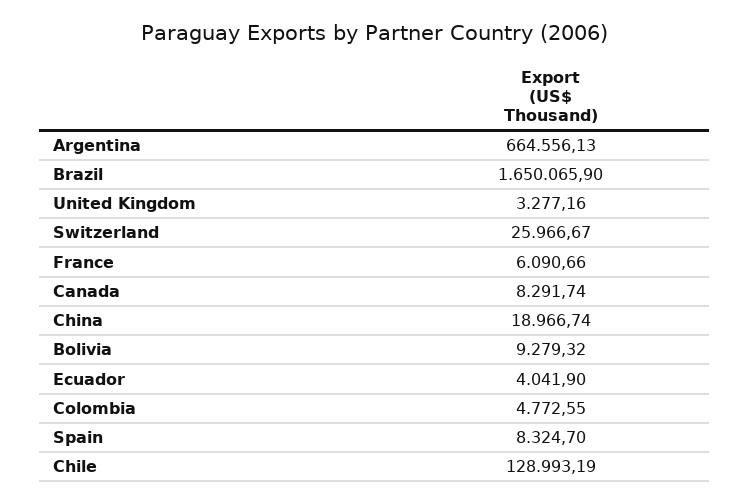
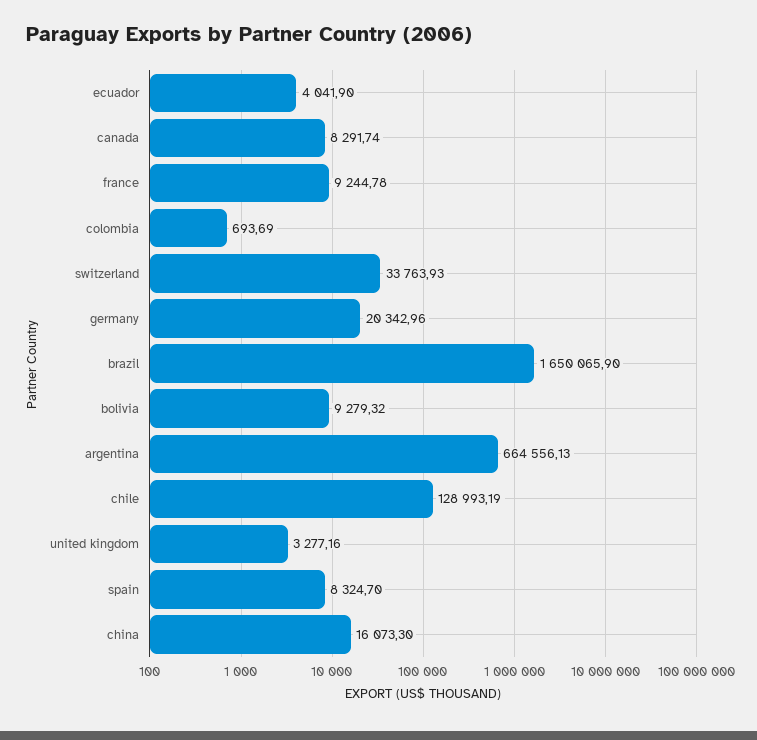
  {
    "Argentina": 664556.13,
    "Brazil": 1650065.9,
    "United Kingdom": 3277.16,
-   "Switzerland": 25966.67,
+   "Switzerland": 33763.93,
-   "France": 6090.66,
+   "France": 9244.78,
    "Canada": 8291.74,
-   "China": 18966.74,
+   "China": 16073.3,
    "Bolivia": 9279.32,
    "Ecuador": 4041.9,
-   "Colombia": 4772.55,
+   "Colombia": 693.69,
    "Spain": 8324.7,
-   "Chile": 128993.19
+   "Chile": 128993.19,
+   "germany": 20342.96
  }

